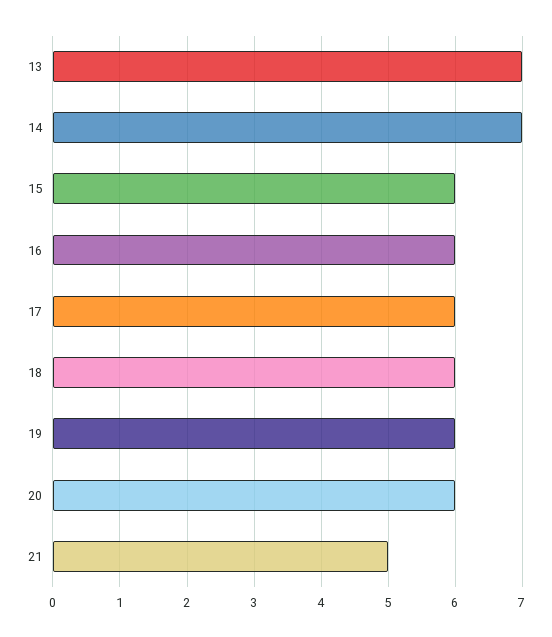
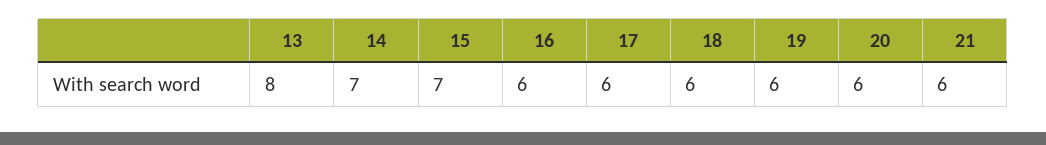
  {
-   "13": 7,
+   "13": 8,
    "14": 7,
-   "15": 6,
+   "15": 7,
    "16": 6,
    "17": 6,
    "18": 6,
    "19": 6,
    "20": 6,
-   "21": 5
+   "21": 6
  }

